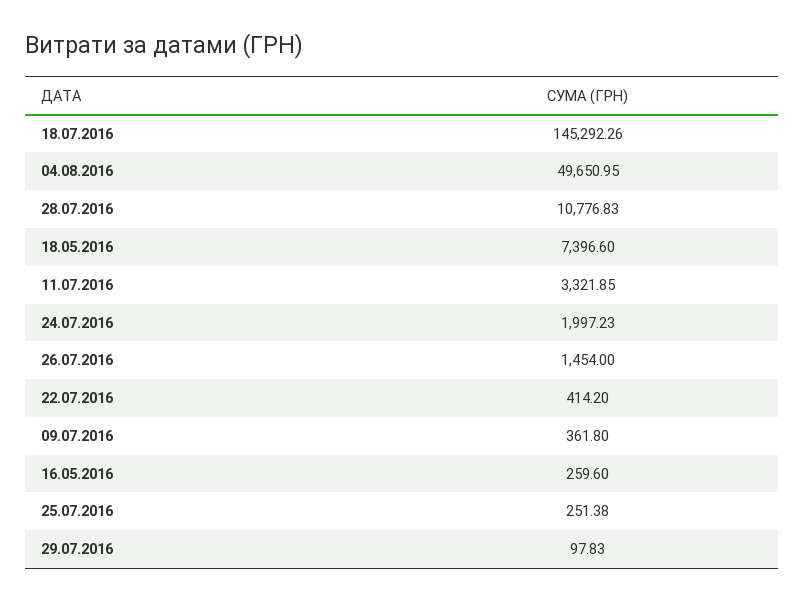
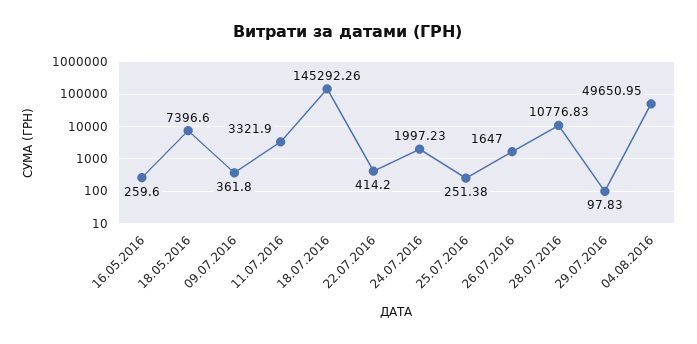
  {
    "18.07.2016": 145292.26,
    "04.08.2016": 49650.95,
    "28.07.2016": 10776.83,
    "18.05.2016": 7396.6,
-   "11.07.2016": 3321.85,
+   "11.07.2016": 3321.9,
    "24.07.2016": 1997.23,
-   "26.07.2016": 1454,
+   "26.07.2016": 1647,
    "22.07.2016": 414.2,
    "09.07.2016": 361.8,
    "16.05.2016": 259.6,
    "25.07.2016": 251.38,
    "29.07.2016": 97.83
  }

